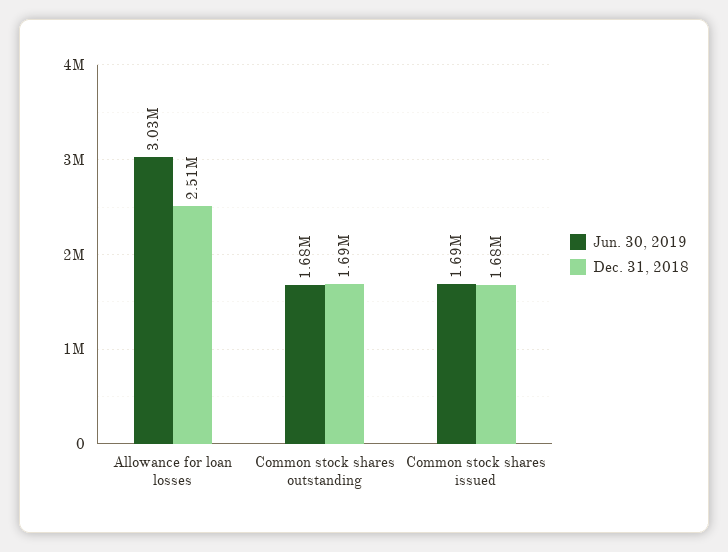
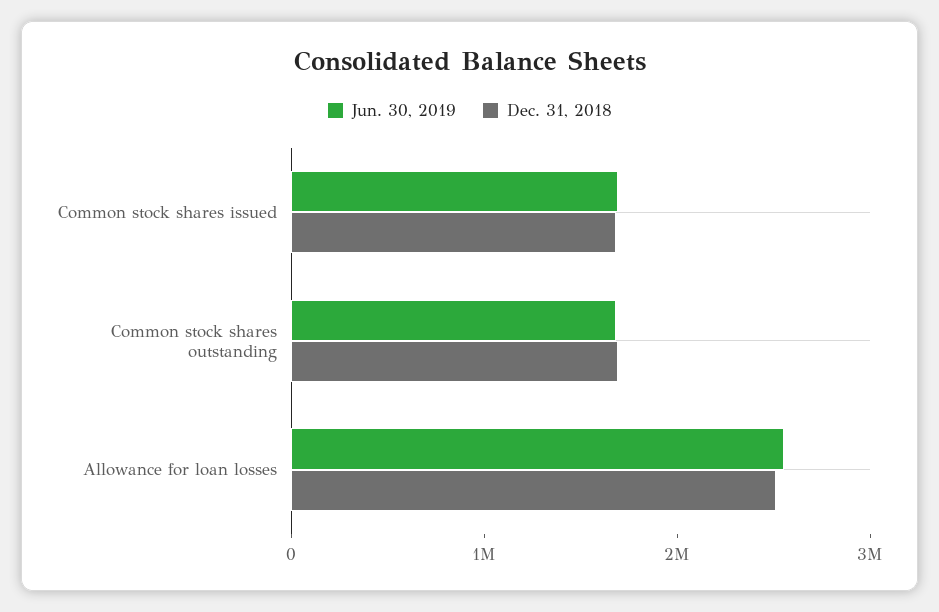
  {
    "Jun. 30, 2019": {
-     "Allowance for loan losses": 3030000,
+     "Allowance for loan losses": 2600000,
      "Common stock shares outstanding": 1680000,
      "Common stock shares issued": 1690000
    },
    "Dec. 31, 2018": {
      "Allowance for loan losses": 2510000,
      "Common stock shares outstanding": 1690000,
      "Common stock shares issued": 1680000
    }
  }

